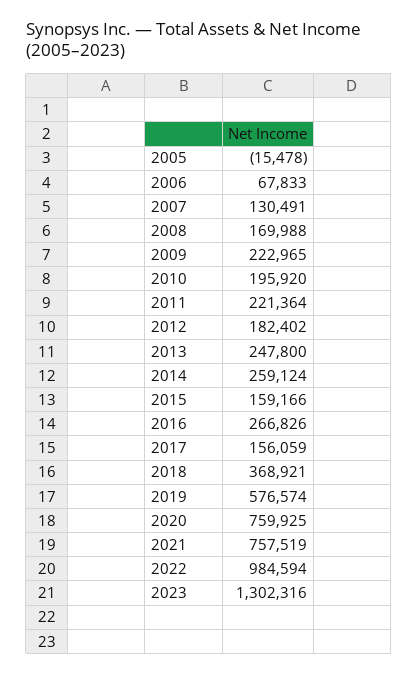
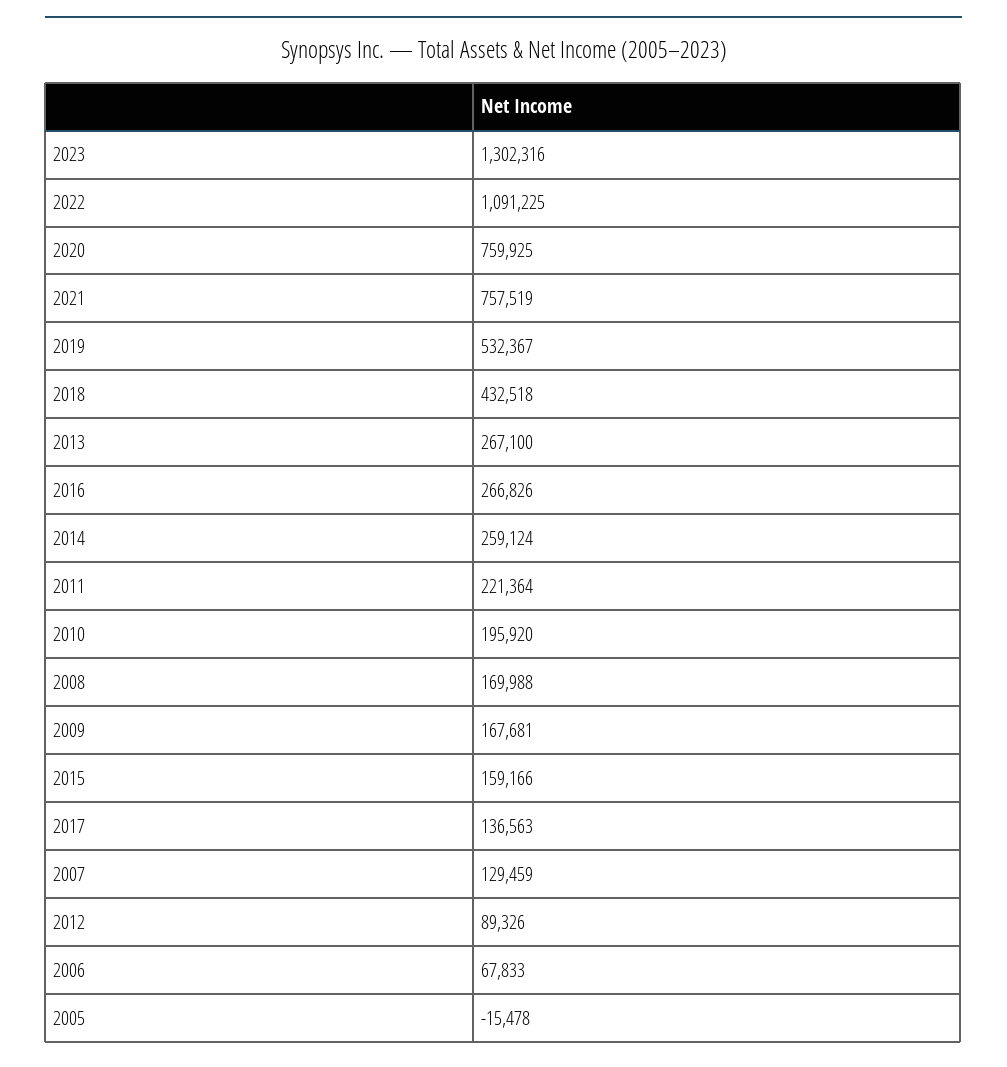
  {
    "2005": -15478,
    "2006": 67833,
-   "2007": 130491,
+   "2007": 129459,
    "2008": 169988,
-   "2009": 222965,
+   "2009": 167681,
    "2010": 195920,
    "2011": 221364,
-   "2012": 182402,
+   "2012": 89326,
-   "2013": 247800,
+   "2013": 267100,
    "2014": 259124,
    "2015": 159166,
    "2016": 266826,
-   "2017": 156059,
+   "2017": 136563,
-   "2018": 368921,
+   "2018": 432518,
-   "2019": 576574,
+   "2019": 532367,
    "2020": 759925,
    "2021": 757519,
-   "2022": 984594,
+   "2022": 1091225,
    "2023": 1302316
  }

